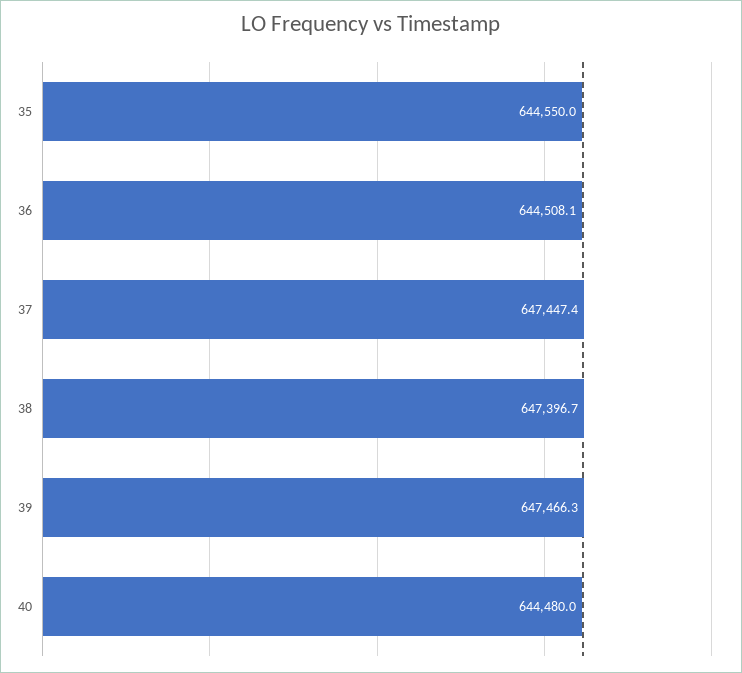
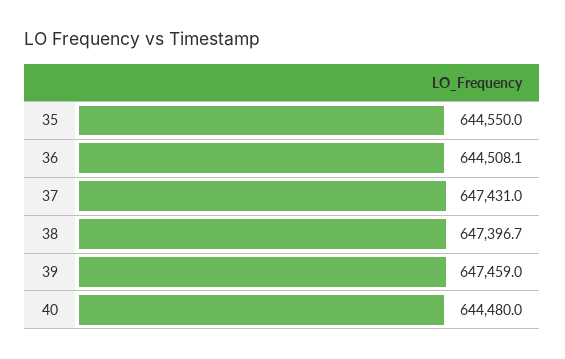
  {
    "35": 644550,
    "36": 644508.1,
-   "37": 647447.4,
+   "37": 647431,
    "38": 647396.7,
-   "39": 647466.3,
+   "39": 647459,
    "40": 644480
  }

